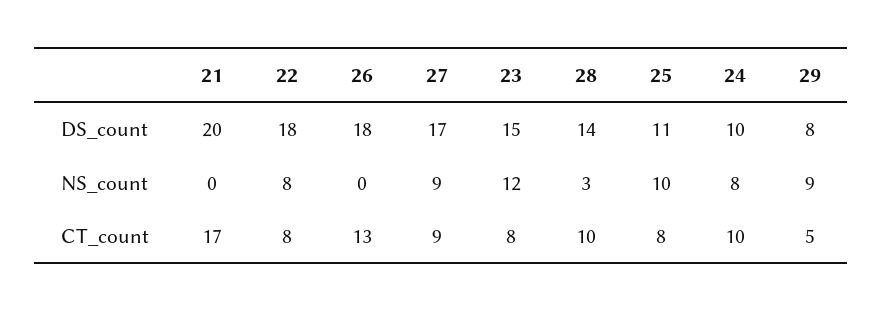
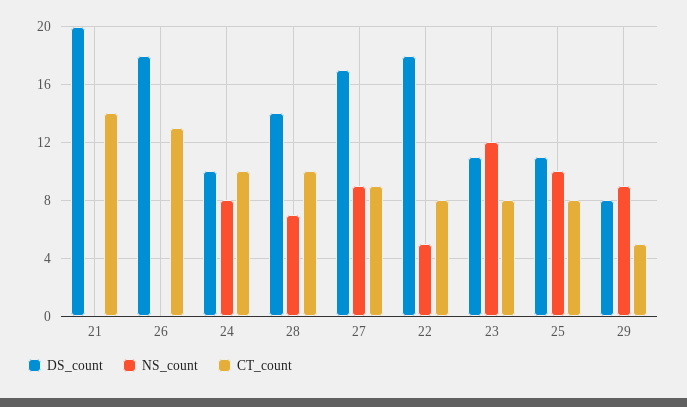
  {
    "DS_count": {
      "21": 20,
      "22": 18,
      "26": 18,
      "27": 17,
-     "23": 15,
+     "23": 11,
      "28": 14,
      "25": 11,
      "24": 10,
      "29": 8
    },
    "NS_count": {
      "21": 0,
-     "22": 8,
+     "22": 5,
      "26": 0,
      "27": 9,
      "23": 12,
-     "28": 3,
+     "28": 7,
      "25": 10,
      "24": 8,
      "29": 9
    },
    "CT_count": {
-     "21": 17,
+     "21": 14,
      "22": 8,
      "26": 13,
      "27": 9,
      "23": 8,
      "28": 10,
      "25": 8,
      "24": 10,
      "29": 5
    }
  }

